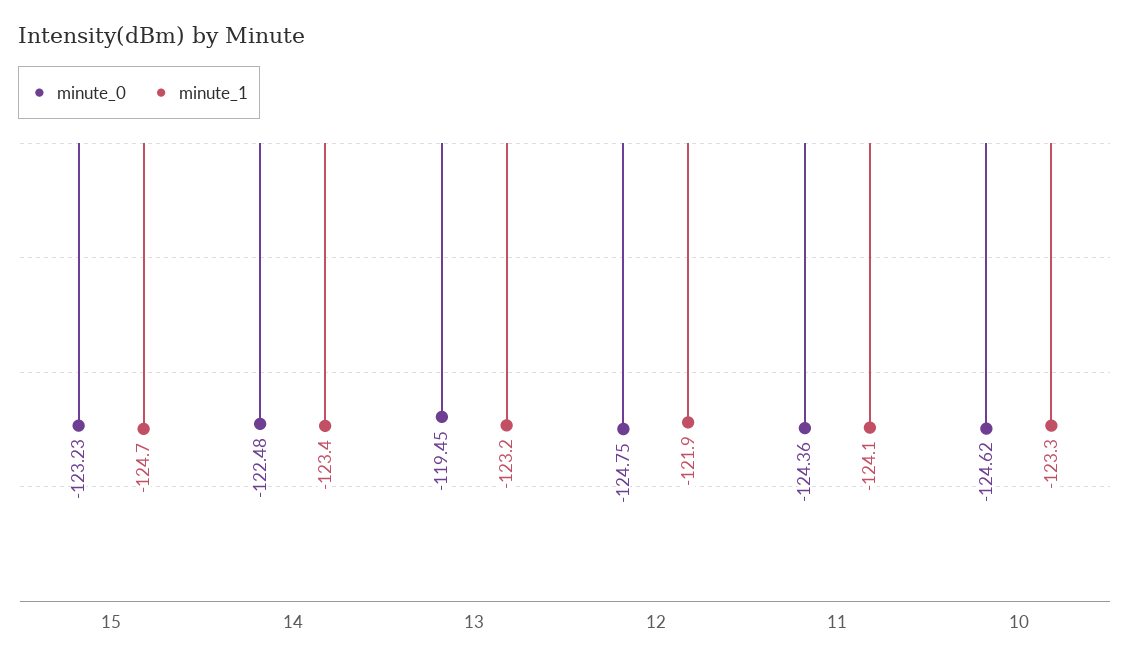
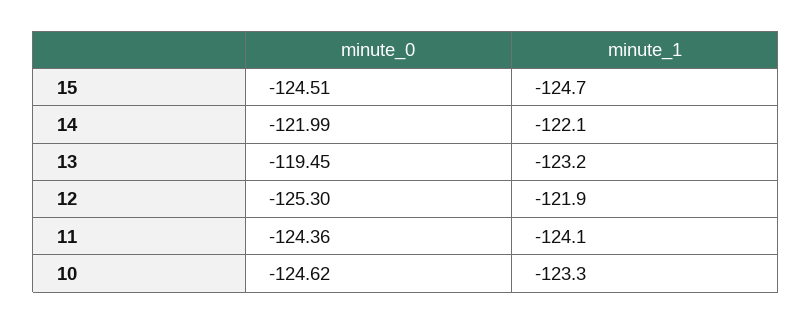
  {
    "minute_0": {
-     "15": -123.23,
+     "15": -124.51,
-     "14": -122.48,
+     "14": -121.99,
      "13": -119.45,
-     "12": -124.75,
+     "12": -125.3,
      "11": -124.36,
      "10": -124.62
    },
    "minute_1": {
      "15": -124.7,
-     "14": -123.4,
+     "14": -122.1,
      "13": -123.2,
      "12": -121.9,
      "11": -124.1,
      "10": -123.3
    }
  }

